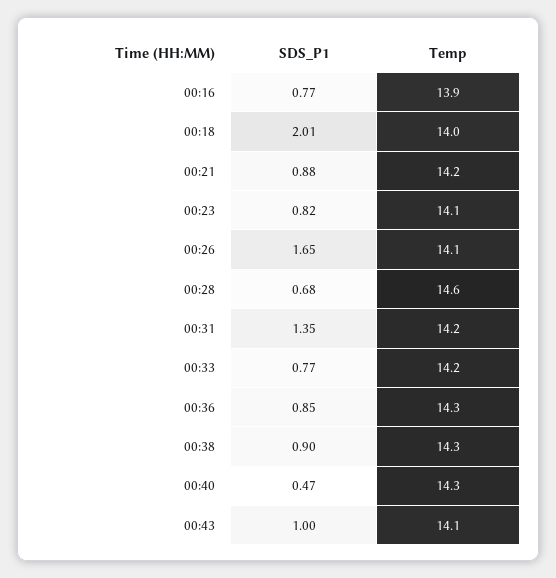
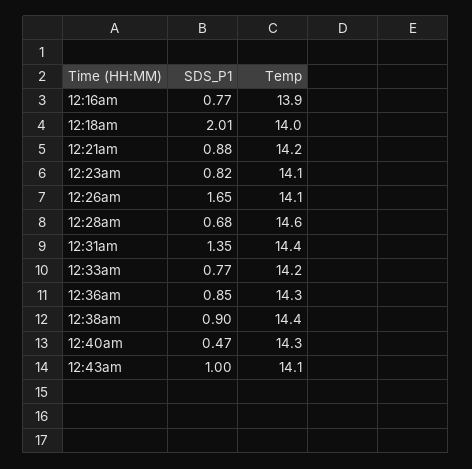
  {
    "SDS_P1": {
      "00:16": 0.77,
      "00:18": 2.01,
      "00:21": 0.88,
      "00:23": 0.82,
      "00:26": 1.65,
      "00:28": 0.68,
      "00:31": 1.35,
      "00:33": 0.77,
      "00:36": 0.85,
      "00:38": 0.9,
      "00:40": 0.47,
      "00:43": 1
    },
    "Temp": {
      "00:16": 13.9,
      "00:18": 14,
      "00:21": 14.2,
      "00:23": 14.1,
      "00:26": 14.1,
      "00:28": 14.6,
-     "00:31": 14.2,
+     "00:31": 14.4,
      "00:33": 14.2,
      "00:36": 14.3,
-     "00:38": 14.3,
+     "00:38": 14.4,
      "00:40": 14.3,
      "00:43": 14.1
    }
  }

